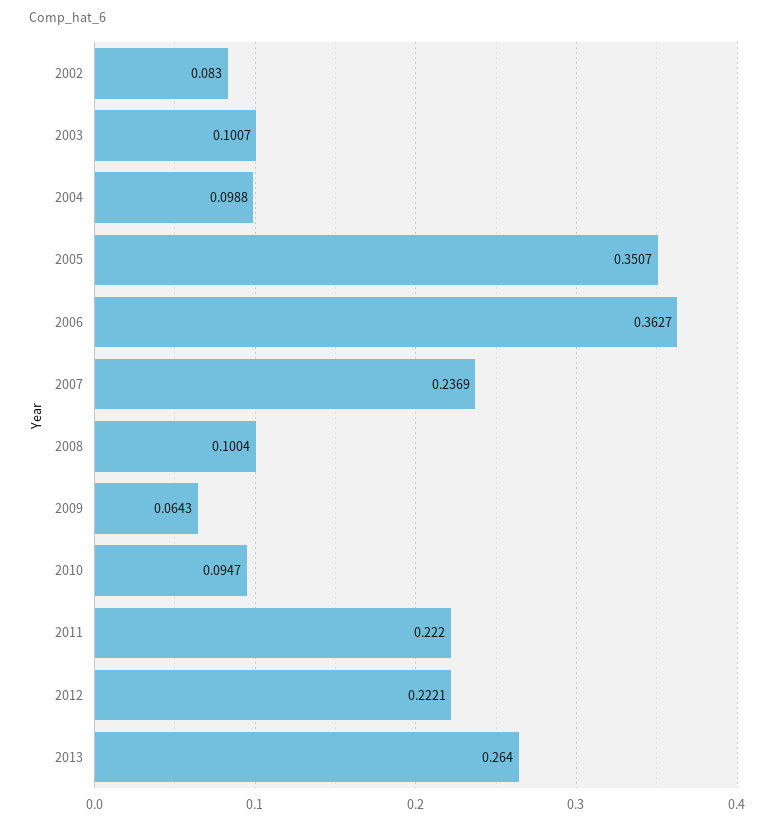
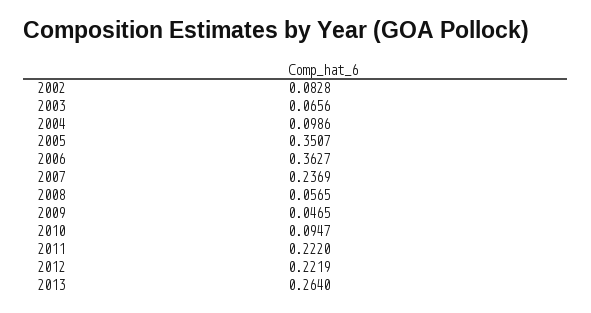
  {
-   "2002": 0.083,
+   "2002": 0.0828,
-   "2003": 0.1007,
+   "2003": 0.0656,
-   "2004": 0.0988,
+   "2004": 0.0986,
    "2005": 0.3507,
    "2006": 0.3627,
    "2007": 0.2369,
-   "2008": 0.1004,
+   "2008": 0.0565,
-   "2009": 0.0643,
+   "2009": 0.0465,
    "2010": 0.0947,
    "2011": 0.222,
-   "2012": 0.2221,
+   "2012": 0.2219,
    "2013": 0.264
  }

